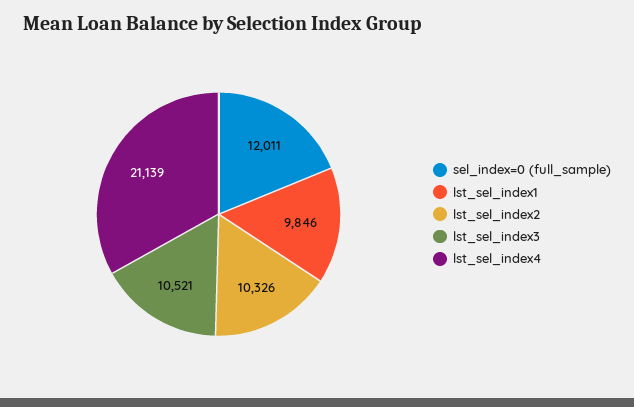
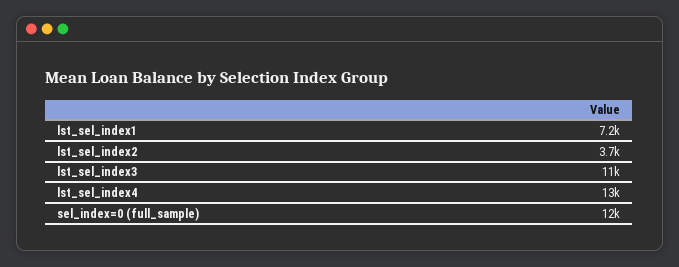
  {
    "sel_index=0 (full_sample)": 12011,
-   "lst_sel_index1": 9846,
+   "lst_sel_index1": 7200,
-   "lst_sel_index2": 10326,
+   "lst_sel_index2": 3700,
    "lst_sel_index3": 10521,
-   "lst_sel_index4": 21139
+   "lst_sel_index4": 13000
  }

